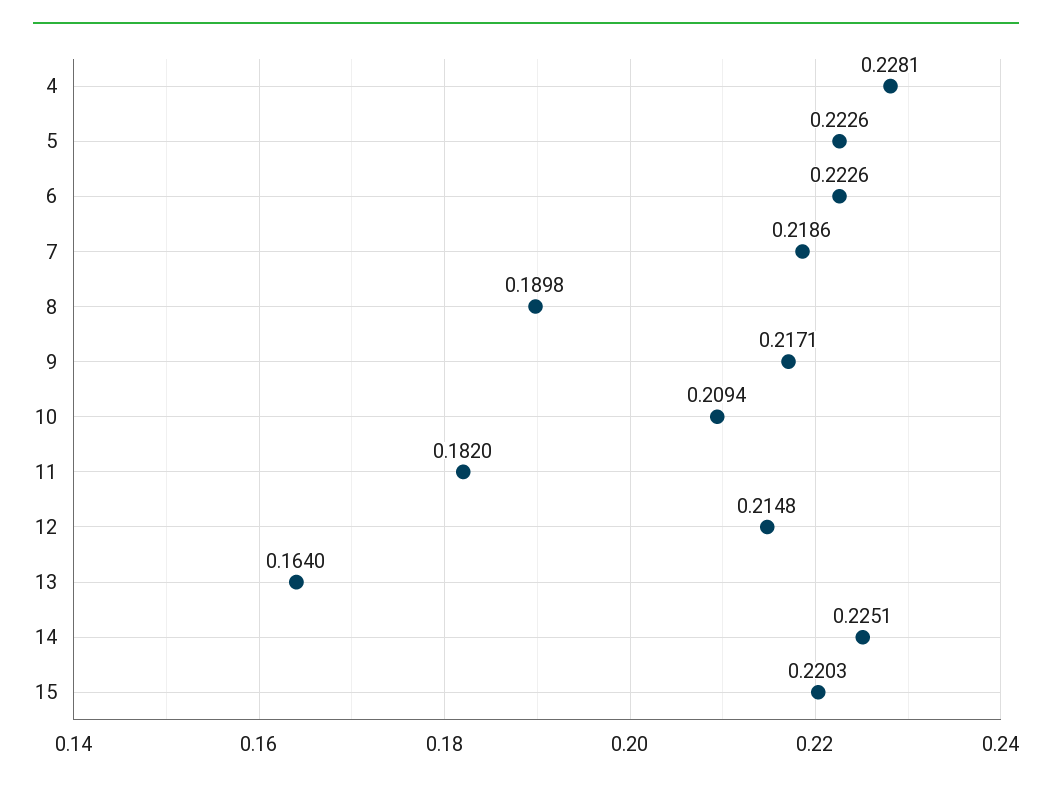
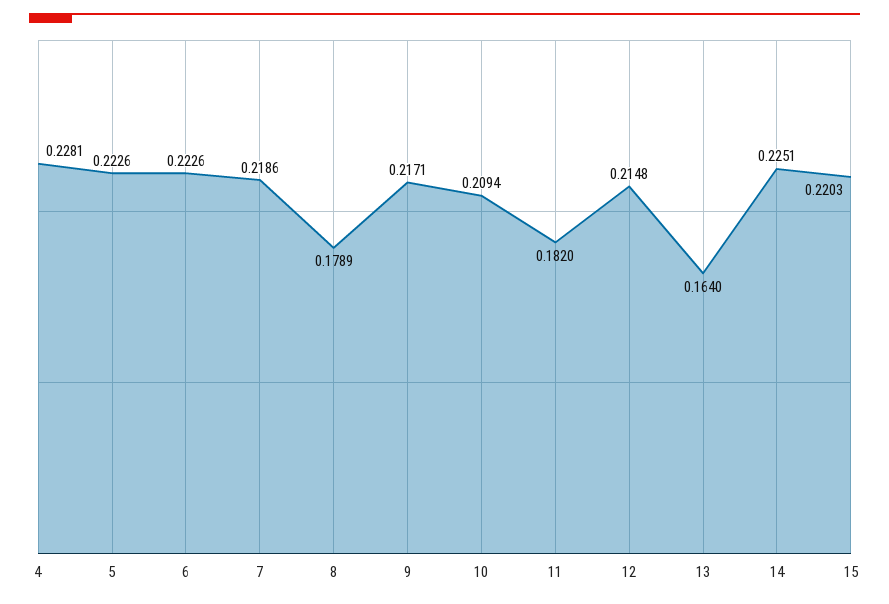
  {
    "4": 0.2281,
    "5": 0.2226,
    "6": 0.2226,
    "7": 0.2186,
-   "8": 0.1898,
+   "8": 0.1789,
    "9": 0.2171,
    "10": 0.2094,
    "11": 0.182,
    "12": 0.2148,
    "13": 0.164,
    "14": 0.2251,
    "15": 0.2203
  }

